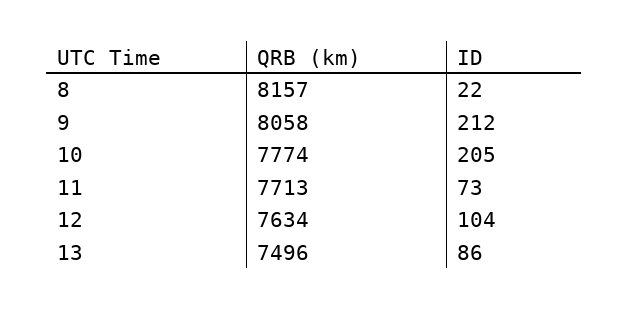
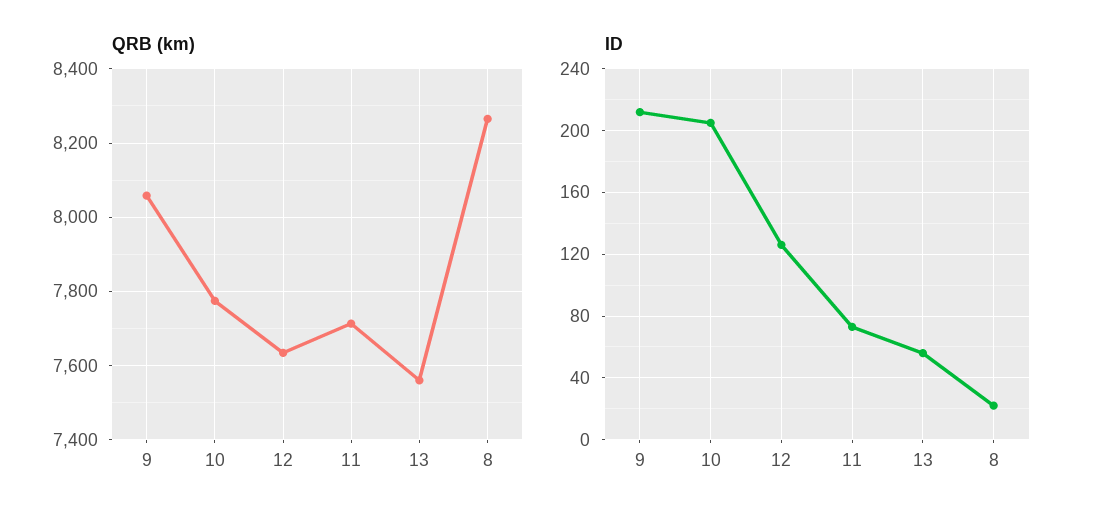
  {
    "QRB (km)": {
-     "8": 8157,
+     "8": 8260,
      "9": 8058,
      "10": 7774,
      "11": 7713,
      "12": 7634,
-     "13": 7496
+     "13": 7560
    },
    "ID": {
      "8": 22,
      "9": 212,
      "10": 205,
      "11": 73,
-     "12": 104,
+     "12": 125,
-     "13": 86
+     "13": 55
    }
  }

